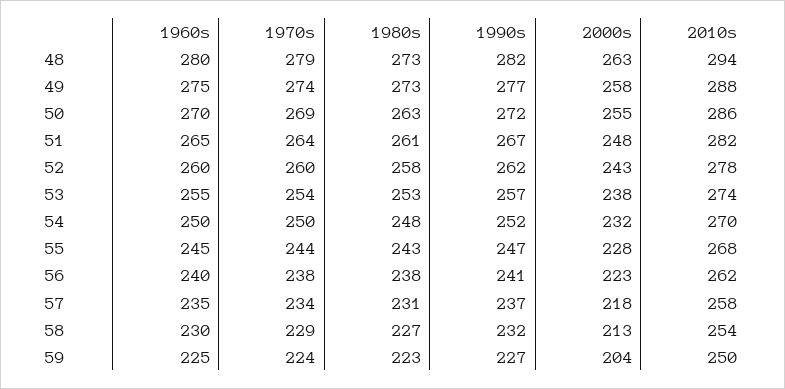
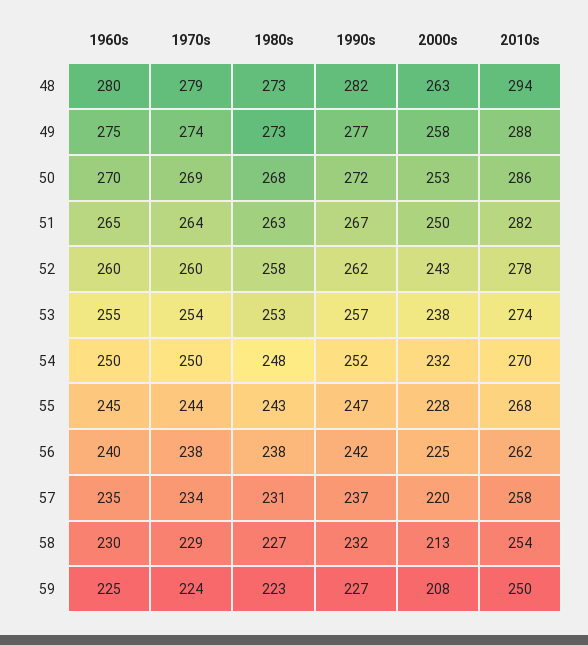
  {
    "1960s": {
      "48": 280,
      "49": 275,
      "50": 270,
      "51": 265,
      "52": 260,
      "53": 255,
      "54": 250,
      "55": 245,
      "56": 240,
      "57": 235,
      "58": 230,
      "59": 225
    },
    "1970s": {
      "48": 279,
      "49": 274,
      "50": 269,
      "51": 264,
      "52": 260,
      "53": 254,
      "54": 250,
      "55": 244,
      "56": 238,
      "57": 234,
      "58": 229,
      "59": 224
    },
    "1980s": {
      "48": 273,
      "49": 273,
-     "50": 263,
+     "50": 268,
-     "51": 261,
+     "51": 263,
      "52": 258,
      "53": 253,
      "54": 248,
      "55": 243,
      "56": 238,
      "57": 231,
      "58": 227,
      "59": 223
    },
    "1990s": {
      "48": 282,
      "49": 277,
      "50": 272,
      "51": 267,
      "52": 262,
      "53": 257,
      "54": 252,
      "55": 247,
-     "56": 241,
+     "56": 242,
      "57": 237,
      "58": 232,
      "59": 227
    },
    "2000s": {
      "48": 263,
      "49": 258,
-     "50": 255,
+     "50": 253,
-     "51": 248,
+     "51": 250,
      "52": 243,
      "53": 238,
      "54": 232,
      "55": 228,
-     "56": 223,
+     "56": 225,
-     "57": 218,
+     "57": 220,
      "58": 213,
-     "59": 204
+     "59": 208
    },
    "2010s": {
      "48": 294,
      "49": 288,
      "50": 286,
      "51": 282,
      "52": 278,
      "53": 274,
      "54": 270,
      "55": 268,
      "56": 262,
      "57": 258,
      "58": 254,
      "59": 250
    }
  }

